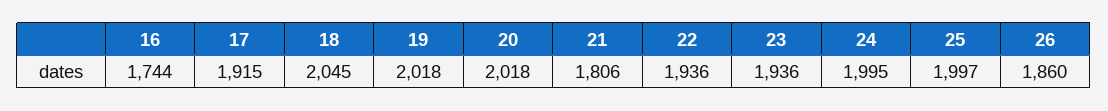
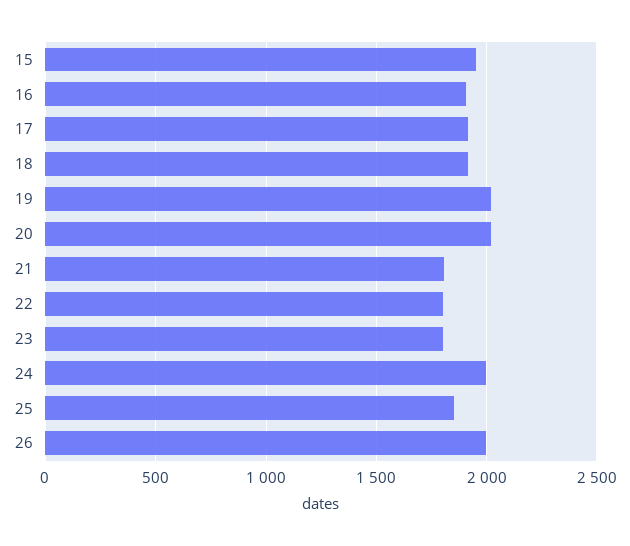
  {
-   "16": 1744,
+   "16": 1900,
    "17": 1915,
-   "18": 2045,
+   "18": 1900,
    "19": 2018,
    "20": 2018,
    "21": 1806,
-   "22": 1936,
+   "22": 1800,
-   "23": 1936,
+   "23": 1800,
    "24": 1995,
-   "25": 1997,
+   "25": 1850,
-   "26": 1860
+   "26": 2000,
+   "15": 1950
  }

